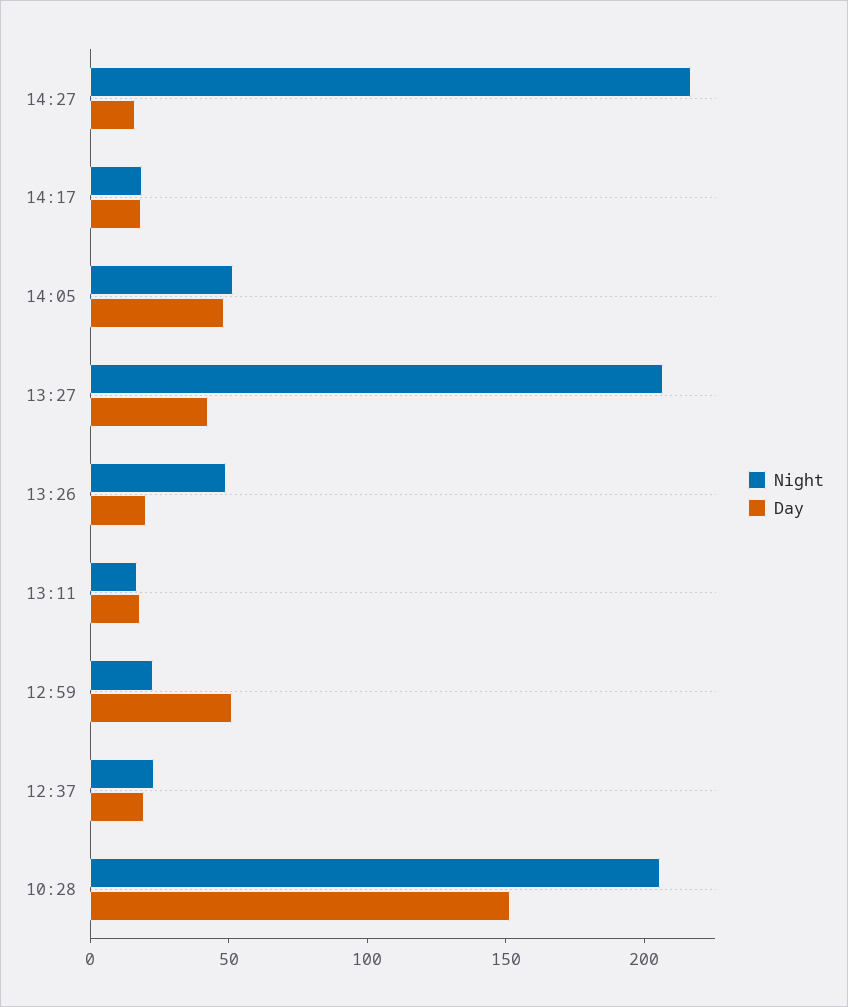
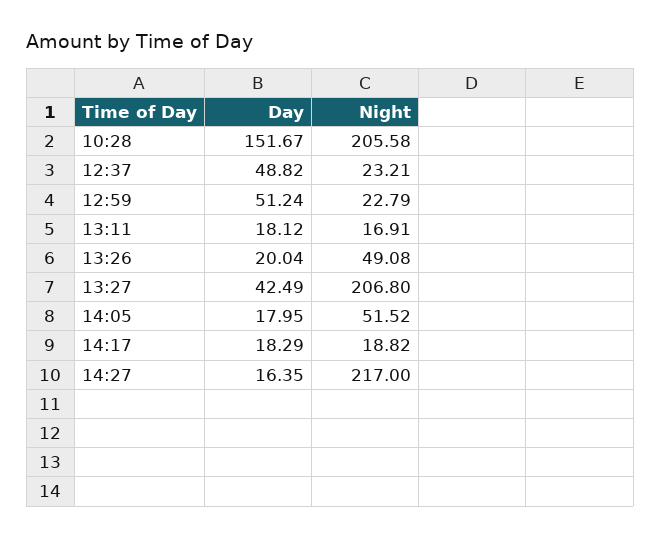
  {
    "Night": {
      "14:27": 217,
      "14:17": 18.82,
      "14:05": 51.52,
      "13:27": 206.8,
      "13:26": 49.08,
      "13:11": 16.91,
      "12:59": 22.79,
      "12:37": 23.21,
      "10:28": 205.58
    },
    "Day": {
      "14:27": 16.35,
      "14:17": 18.29,
-     "14:05": 50,
+     "14:05": 17.95,
      "13:27": 42.49,
      "13:26": 20.04,
      "13:11": 18.12,
      "12:59": 51.24,
-     "12:37": 20,
+     "12:37": 48.82,
      "10:28": 151.67
    }
  }

